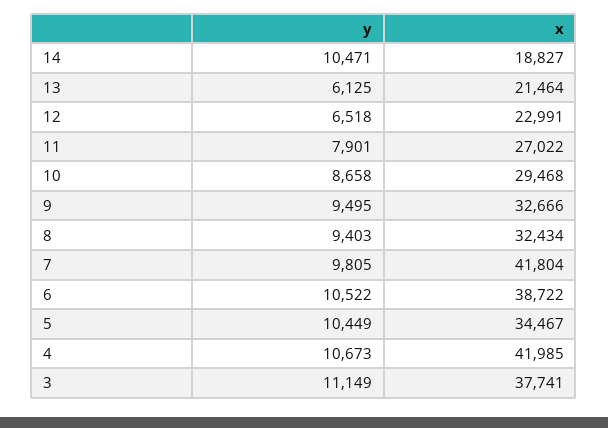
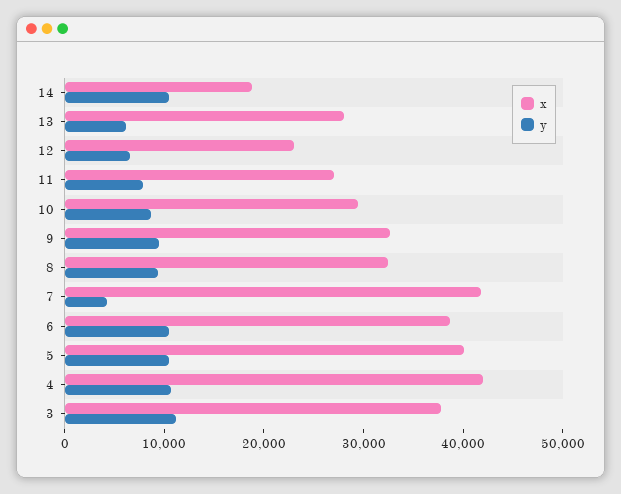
  {
    "y": {
      "14": 10471,
      "13": 6125,
      "12": 6518,
      "11": 7901,
      "10": 8658,
      "9": 9495,
      "8": 9403,
-     "7": 9805,
+     "7": 4000,
      "6": 10522,
      "5": 10449,
      "4": 10673,
      "3": 11149
    },
    "x": {
      "14": 18827,
-     "13": 21464,
+     "13": 28000,
      "12": 22991,
      "11": 27022,
      "10": 29468,
      "9": 32666,
      "8": 32434,
      "7": 41804,
      "6": 38722,
-     "5": 34467,
+     "5": 40000,
      "4": 41985,
      "3": 37741
    }
  }

